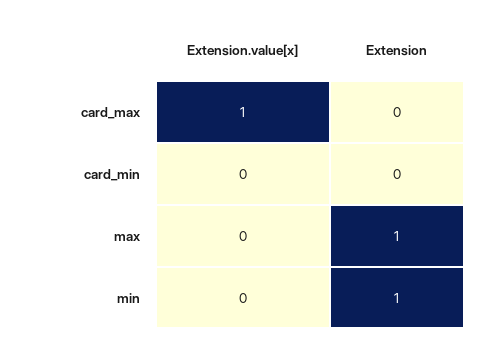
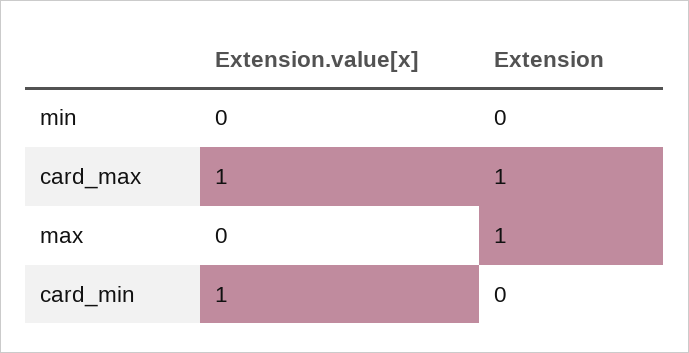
  {
    "Extension.value[x]": {
      "card_max": 1,
-     "card_min": 0,
+     "card_min": 1,
      "max": 0,
      "min": 0
    },
    "Extension": {
-     "card_max": 0,
+     "card_max": 1,
      "card_min": 0,
      "max": 1,
-     "min": 1
+     "min": 0
    }
  }

